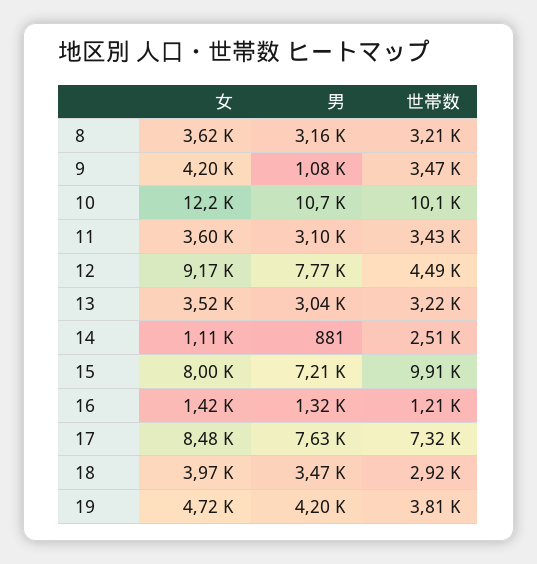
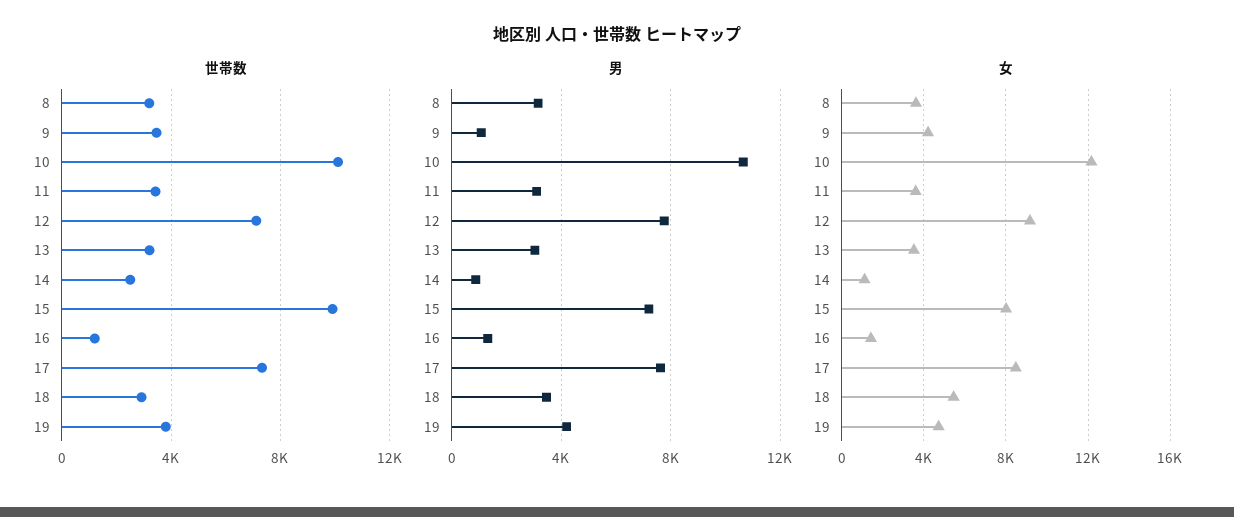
  {
    "女": {
      "8": 3620,
      "9": 4200,
      "10": 12200,
      "11": 3600,
      "12": 9170,
      "13": 3520,
      "14": 1110,
      "15": 8000,
      "16": 1420,
      "17": 8480,
-     "18": 3970,
+     "18": 5500,
      "19": 4720
    },
    "男": {
      "8": 3160,
      "9": 1080,
      "10": 10700,
      "11": 3100,
      "12": 7770,
      "13": 3040,
      "14": 881,
      "15": 7210,
      "16": 1320,
      "17": 7630,
      "18": 3470,
      "19": 4200
    },
    "世帯数": {
      "8": 3210,
      "9": 3470,
      "10": 10100,
      "11": 3430,
-     "12": 4490,
+     "12": 7000,
      "13": 3220,
      "14": 2510,
      "15": 9910,
      "16": 1210,
      "17": 7320,
      "18": 2920,
      "19": 3810
    }
  }

